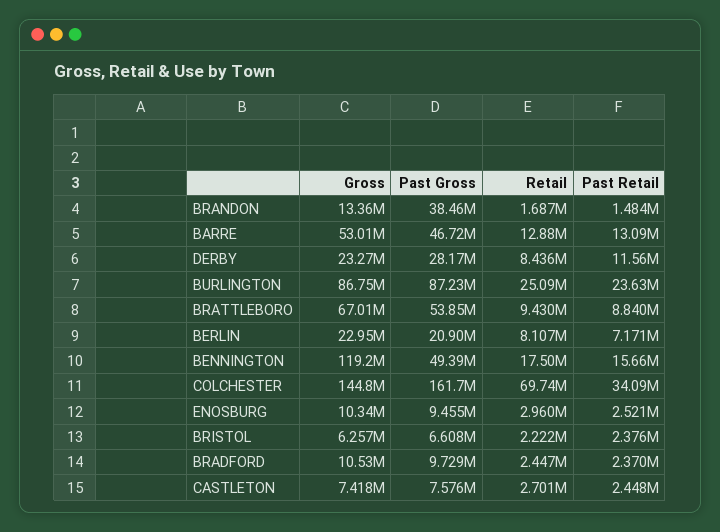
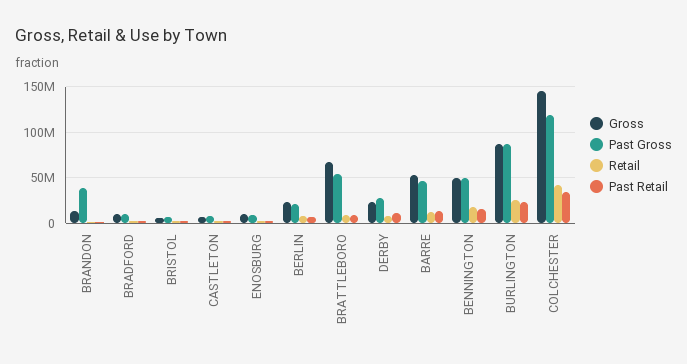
  {
    "Gross": {
      "BRANDON": 13360000,
      "BARRE": 53010000,
      "DERBY": 23270000,
      "BURLINGTON": 86750000,
      "BRATTLEBORO": 67010000,
      "BERLIN": 22950000,
-     "BENNINGTON": 119200000,
+     "BENNINGTON": 50000000,
      "COLCHESTER": 144800000,
      "ENOSBURG": 10340000,
      "BRISTOL": 6257000,
      "BRADFORD": 10530000,
      "CASTLETON": 7418000
    },
    "Past Gross": {
      "BRANDON": 38460000,
      "BARRE": 46720000,
      "DERBY": 28170000,
      "BURLINGTON": 87230000,
      "BRATTLEBORO": 53850000,
      "BERLIN": 20900000,
      "BENNINGTON": 49390000,
-     "COLCHESTER": 161700000,
+     "COLCHESTER": 120000000,
      "ENOSBURG": 9455000,
      "BRISTOL": 6608000,
      "BRADFORD": 9729000,
      "CASTLETON": 7576000
    },
    "Retail": {
      "BRANDON": 1687000,
      "BARRE": 12880000,
      "DERBY": 8436000,
      "BURLINGTON": 25090000,
      "BRATTLEBORO": 9430000,
      "BERLIN": 8107000,
      "BENNINGTON": 17500000,
-     "COLCHESTER": 69740000,
+     "COLCHESTER": 40000000,
      "ENOSBURG": 2960000,
      "BRISTOL": 2222000,
      "BRADFORD": 2447000,
      "CASTLETON": 2701000
    },
    "Past Retail": {
      "BRANDON": 1484000,
      "BARRE": 13090000,
      "DERBY": 11560000,
      "BURLINGTON": 23630000,
      "BRATTLEBORO": 8840000,
      "BERLIN": 7171000,
      "BENNINGTON": 15660000,
      "COLCHESTER": 34090000,
      "ENOSBURG": 2521000,
      "BRISTOL": 2376000,
      "BRADFORD": 2370000,
      "CASTLETON": 2448000
    }
  }

